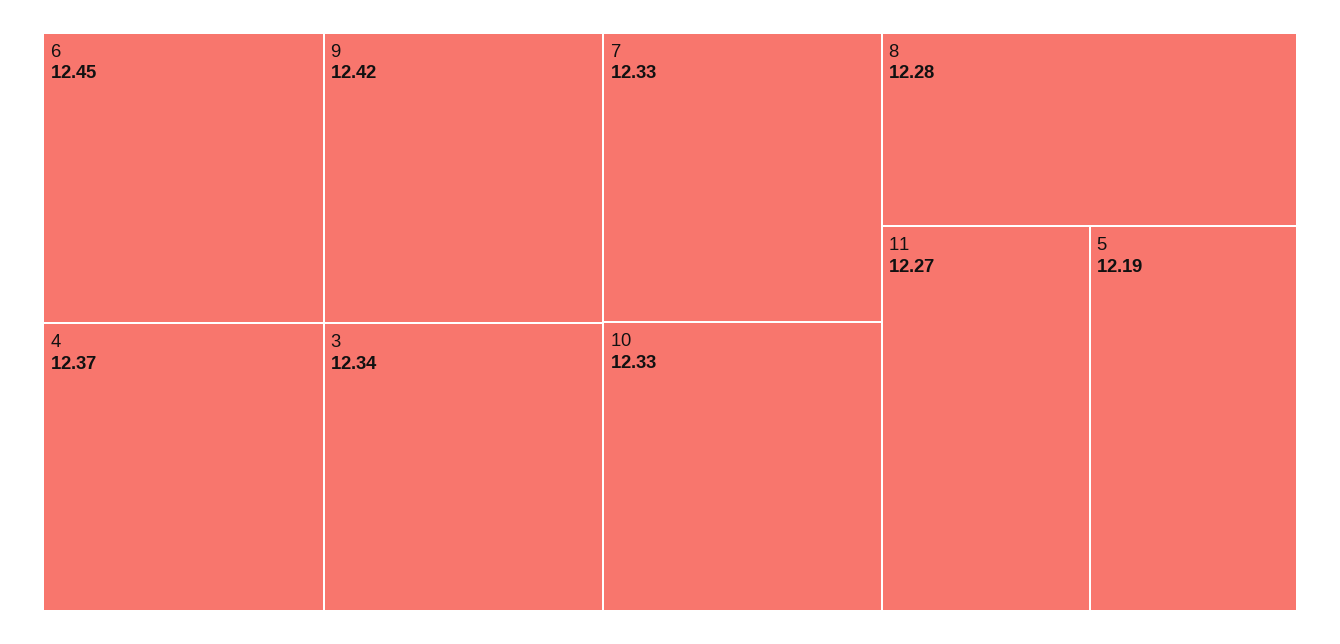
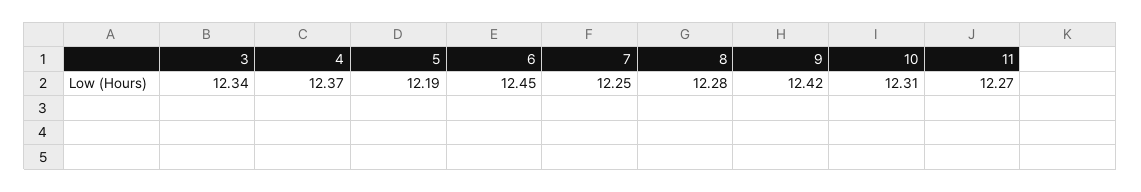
  {
    "6": 12.45,
    "9": 12.42,
    "4": 12.37,
    "3": 12.34,
-   "7": 12.33,
+   "7": 12.25,
-   "10": 12.33,
+   "10": 12.31,
    "8": 12.28,
    "11": 12.27,
    "5": 12.19
  }

